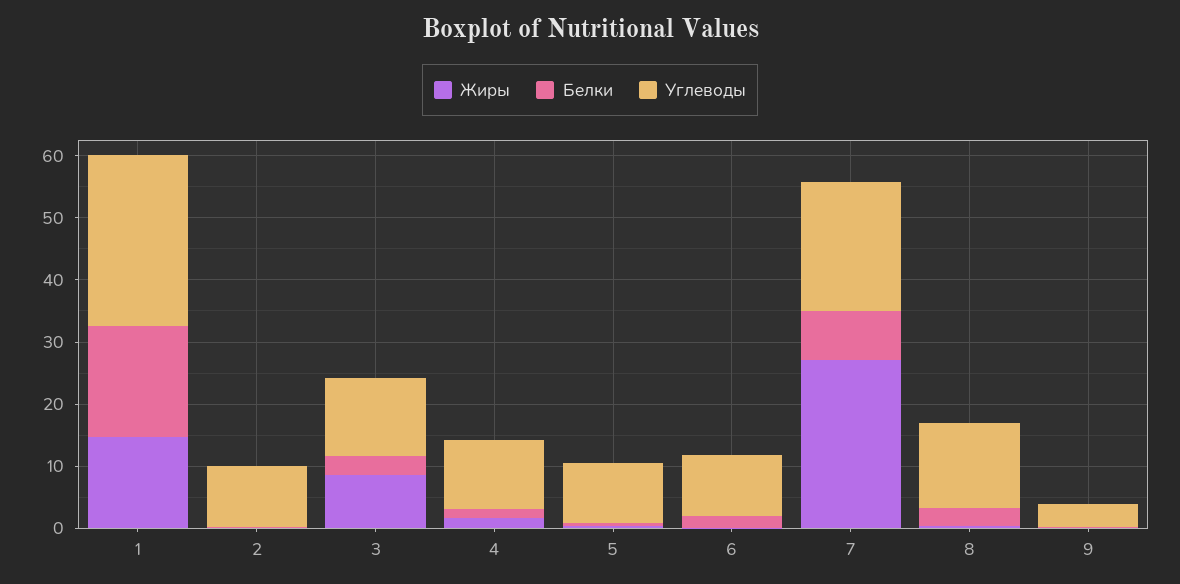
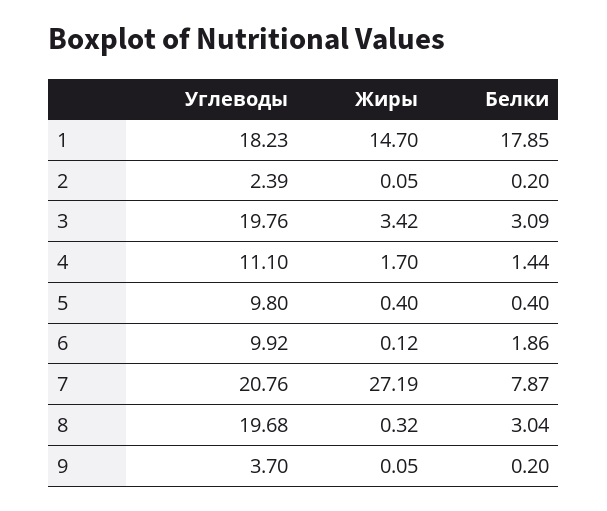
  {
    "Жиры": {
      "1": 14.7,
      "2": 0.05,
-     "3": 8,
+     "3": 3.42,
      "4": 1.7,
      "5": 0.4,
      "6": 0.12,
      "7": 27.19,
      "8": 0.32,
      "9": 0.05
    },
    "Белки": {
      "1": 17.85,
      "2": 0.2,
      "3": 3.09,
      "4": 1.44,
      "5": 0.4,
      "6": 1.86,
      "7": 7.87,
      "8": 3.04,
      "9": 0.2
    },
    "Углеводы": {
-     "1": 28,
+     "1": 18.23,
-     "2": 10,
+     "2": 2.39,
-     "3": 12,
+     "3": 19.76,
      "4": 11.1,
      "5": 9.8,
      "6": 9.92,
      "7": 20.76,
-     "8": 14,
+     "8": 19.68,
      "9": 3.7
    }
  }

